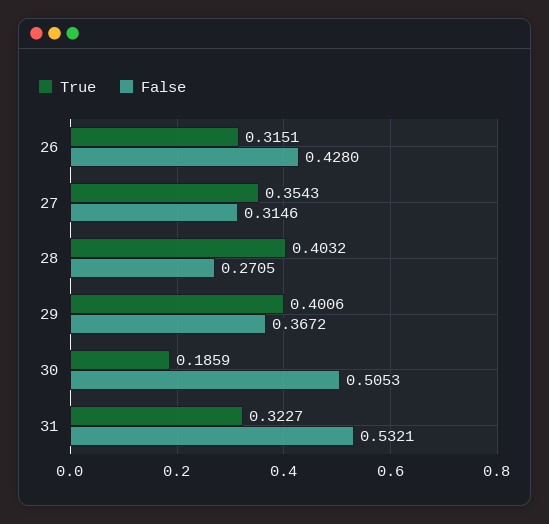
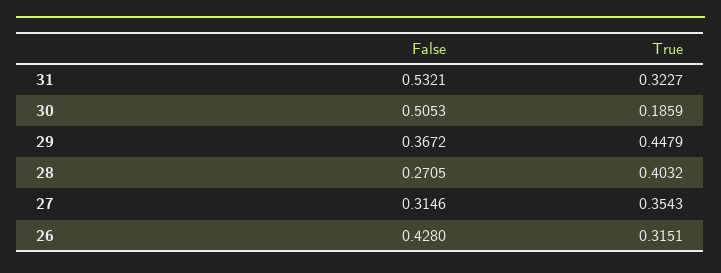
  {
    "True": {
      "26": 0.3151,
      "27": 0.3543,
      "28": 0.4032,
-     "29": 0.4006,
+     "29": 0.4479,
      "30": 0.1859,
      "31": 0.3227
    },
    "False": {
      "26": 0.428,
      "27": 0.3146,
      "28": 0.2705,
      "29": 0.3672,
      "30": 0.5053,
      "31": 0.5321
    }
  }

